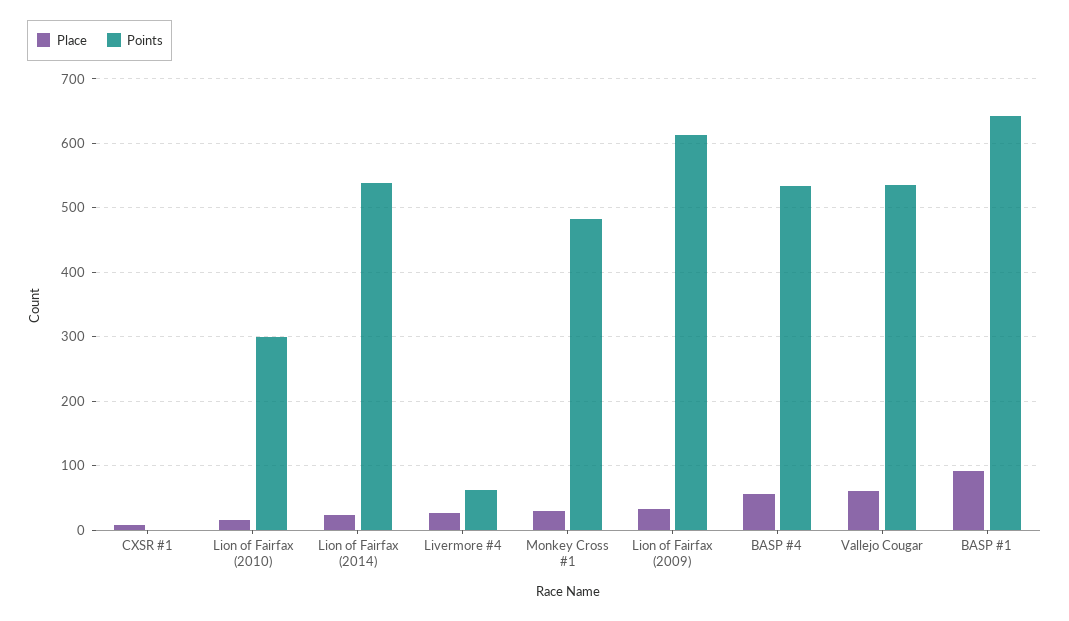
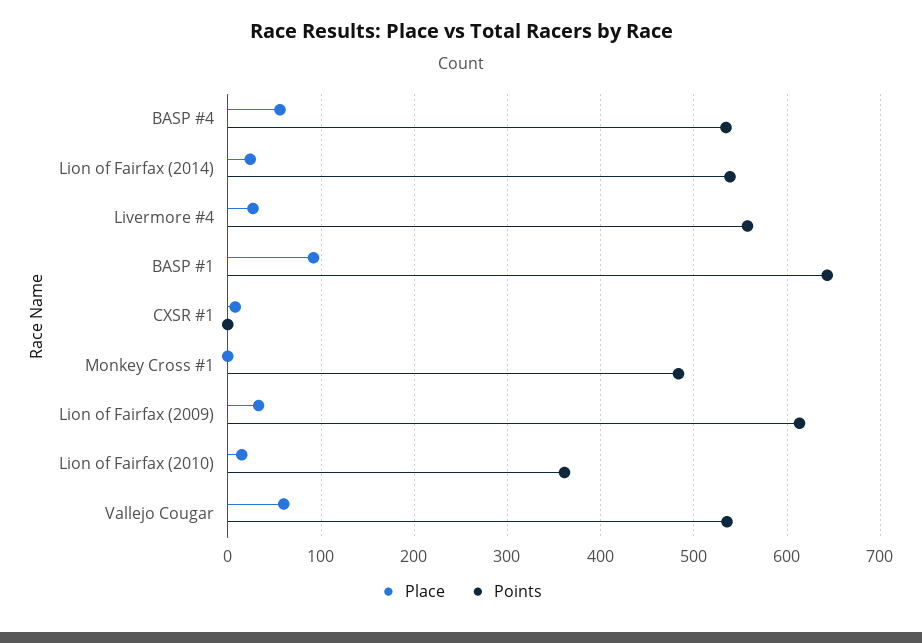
  {
    "Place": {
      "CXSR #1": 10,
      "Lion of Fairfax (2010)": 20,
      "Lion of Fairfax (2014)": 20,
      "Livermore #4": 30,
-     "Monkey Cross #1": 30,
+     "Monkey Cross #1": 0,
      "Lion of Fairfax (2009)": 30,
      "BASP #4": 60,
      "Vallejo Cougar": 60,
      "BASP #1": 90
    },
    "Points": {
      "CXSR #1": 0,
-     "Lion of Fairfax (2010)": 300,
+     "Lion of Fairfax (2010)": 360,
      "Lion of Fairfax (2014)": 540,
-     "Livermore #4": 60,
+     "Livermore #4": 560,
      "Monkey Cross #1": 480,
      "Lion of Fairfax (2009)": 610,
      "BASP #4": 530,
      "Vallejo Cougar": 540,
      "BASP #1": 640
    }
  }

